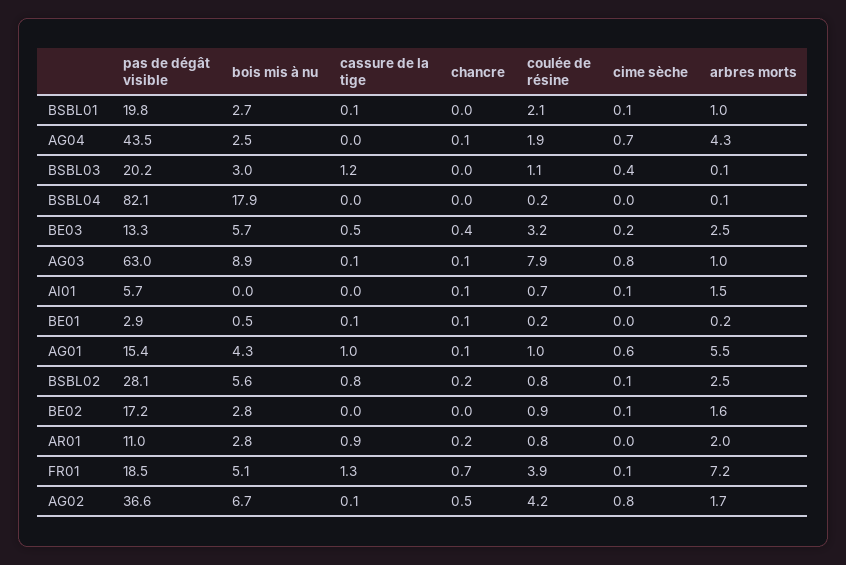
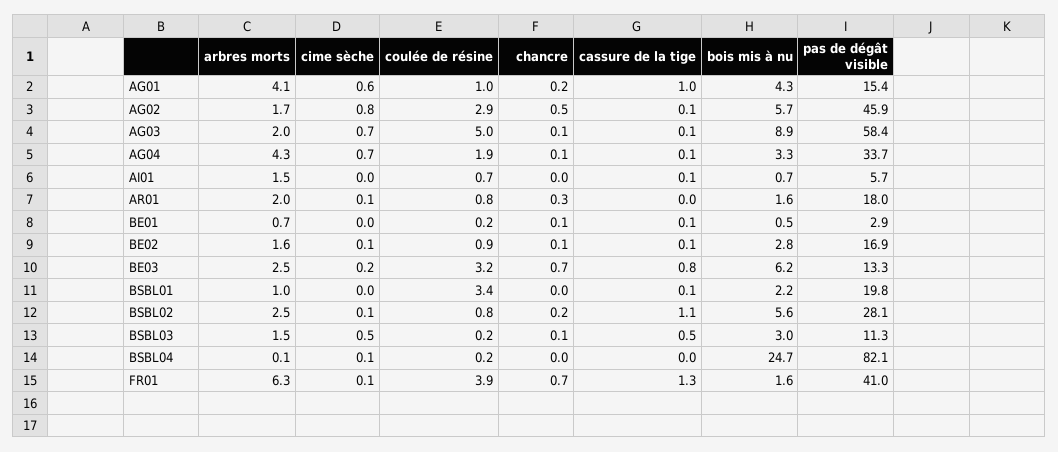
  {
    "pas de dégât visible": {
      "BSBL01": 19.8,
-     "AG04": 43.5,
+     "AG04": 33.7,
-     "BSBL03": 20.2,
+     "BSBL03": 11.3,
      "BSBL04": 82.1,
      "BE03": 13.3,
-     "AG03": 63,
+     "AG03": 58.4,
      "AI01": 5.7,
      "BE01": 2.9,
      "AG01": 15.4,
      "BSBL02": 28.1,
-     "BE02": 17.2,
+     "BE02": 16.9,
-     "AR01": 11,
+     "AR01": 18,
-     "FR01": 18.5,
+     "FR01": 41,
-     "AG02": 36.6
+     "AG02": 45.9
    },
    "bois mis à nu": {
-     "BSBL01": 2.7,
+     "BSBL01": 2.2,
-     "AG04": 2.5,
+     "AG04": 3.3,
      "BSBL03": 3,
-     "BSBL04": 17.9,
+     "BSBL04": 24.7,
-     "BE03": 5.7,
+     "BE03": 6.2,
      "AG03": 8.9,
-     "AI01": 0,
+     "AI01": 0.7,
      "BE01": 0.5,
      "AG01": 4.3,
      "BSBL02": 5.6,
      "BE02": 2.8,
-     "AR01": 2.8,
+     "AR01": 1.6,
-     "FR01": 5.1,
+     "FR01": 1.6,
-     "AG02": 6.7
+     "AG02": 5.7
    },
    "cassure de la tige": {
      "BSBL01": 0.1,
-     "AG04": 0,
+     "AG04": 0.1,
-     "BSBL03": 1.2,
+     "BSBL03": 0.5,
      "BSBL04": 0,
-     "BE03": 0.5,
+     "BE03": 0.8,
      "AG03": 0.1,
-     "AI01": 0,
+     "AI01": 0.1,
      "BE01": 0.1,
      "AG01": 1,
-     "BSBL02": 0.8,
+     "BSBL02": 1.1,
-     "BE02": 0,
+     "BE02": 0.1,
-     "AR01": 0.9,
+     "AR01": 0,
      "FR01": 1.3,
      "AG02": 0.1
    },
    "chancre": {
      "BSBL01": 0,
      "AG04": 0.1,
-     "BSBL03": 0,
+     "BSBL03": 0.1,
      "BSBL04": 0,
-     "BE03": 0.4,
+     "BE03": 0.7,
      "AG03": 0.1,
-     "AI01": 0.1,
+     "AI01": 0,
      "BE01": 0.1,
-     "AG01": 0.1,
+     "AG01": 0.2,
      "BSBL02": 0.2,
-     "BE02": 0,
+     "BE02": 0.1,
-     "AR01": 0.2,
+     "AR01": 0.3,
      "FR01": 0.7,
      "AG02": 0.5
    },
    "coulée de résine": {
-     "BSBL01": 2.1,
+     "BSBL01": 3.4,
      "AG04": 1.9,
-     "BSBL03": 1.1,
+     "BSBL03": 0.2,
      "BSBL04": 0.2,
      "BE03": 3.2,
-     "AG03": 7.9,
+     "AG03": 5,
      "AI01": 0.7,
      "BE01": 0.2,
      "AG01": 1,
      "BSBL02": 0.8,
      "BE02": 0.9,
      "AR01": 0.8,
      "FR01": 3.9,
-     "AG02": 4.2
+     "AG02": 2.9
    },
    "cime sèche": {
-     "BSBL01": 0.1,
+     "BSBL01": 0,
      "AG04": 0.7,
-     "BSBL03": 0.4,
+     "BSBL03": 0.5,
-     "BSBL04": 0,
+     "BSBL04": 0.1,
      "BE03": 0.2,
-     "AG03": 0.8,
+     "AG03": 0.7,
-     "AI01": 0.1,
+     "AI01": 0,
      "BE01": 0,
      "AG01": 0.6,
      "BSBL02": 0.1,
      "BE02": 0.1,
-     "AR01": 0,
+     "AR01": 0.1,
      "FR01": 0.1,
      "AG02": 0.8
    },
    "arbres morts": {
      "BSBL01": 1,
      "AG04": 4.3,
-     "BSBL03": 0.1,
+     "BSBL03": 1.5,
      "BSBL04": 0.1,
      "BE03": 2.5,
-     "AG03": 1,
+     "AG03": 2,
      "AI01": 1.5,
-     "BE01": 0.2,
+     "BE01": 0.7,
-     "AG01": 5.5,
+     "AG01": 4.1,
      "BSBL02": 2.5,
      "BE02": 1.6,
      "AR01": 2,
-     "FR01": 7.2,
+     "FR01": 6.3,
      "AG02": 1.7
    }
  }

